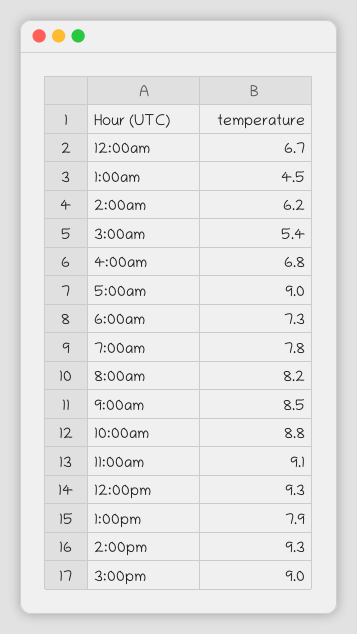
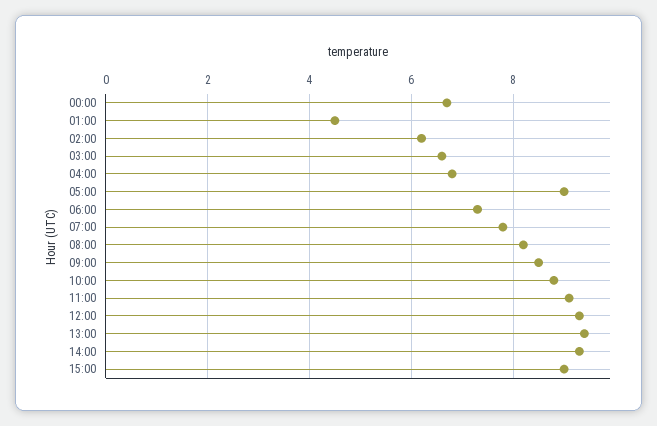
  {
    "12:00am": 6.7,
    "1:00am": 4.5,
    "2:00am": 6.2,
-   "3:00am": 5.4,
+   "3:00am": 6.5,
    "4:00am": 6.8,
    "5:00am": 9,
    "6:00am": 7.3,
    "7:00am": 7.8,
    "8:00am": 8.2,
    "9:00am": 8.5,
    "10:00am": 8.8,
    "11:00am": 9.1,
    "12:00pm": 9.3,
-   "1:00pm": 7.9,
+   "1:00pm": 9.5,
    "2:00pm": 9.3,
    "3:00pm": 9
  }

